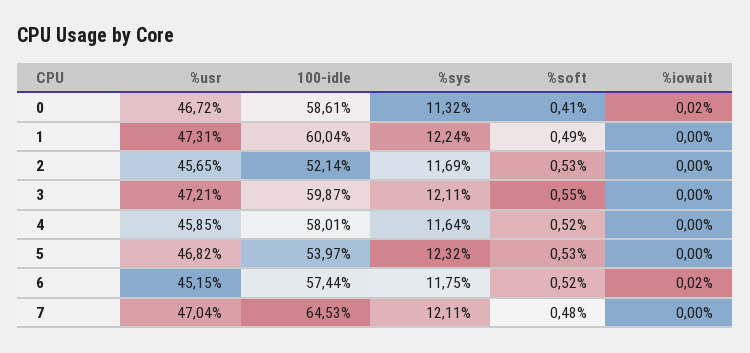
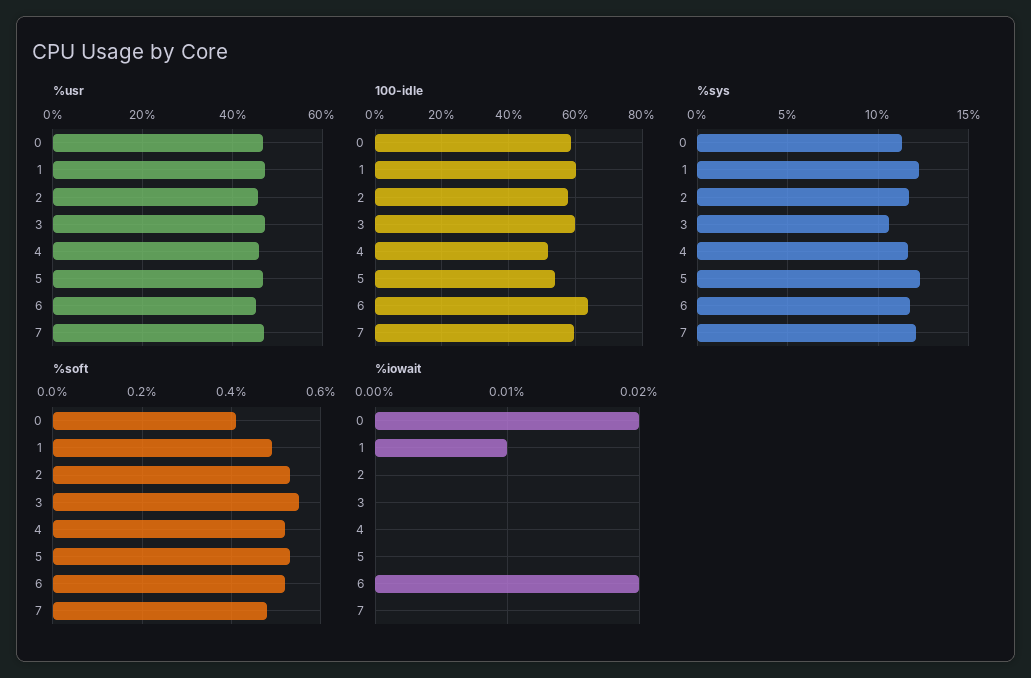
  {
    "%usr": {
      "0": 46.72,
      "1": 47.31,
      "2": 45.65,
      "3": 47.21,
      "4": 45.85,
      "5": 46.82,
      "6": 45.15,
      "7": 47.04
    },
    "100-idle": {
      "0": 58.61,
      "1": 60.04,
-     "2": 52.14,
+     "2": 58,
      "3": 59.87,
-     "4": 58.01,
+     "4": 52,
      "5": 53.97,
-     "6": 57.44,
+     "6": 64,
-     "7": 64.53
+     "7": 60
    },
    "%sys": {
      "0": 11.32,
      "1": 12.24,
      "2": 11.69,
-     "3": 12.11,
+     "3": 10.5,
      "4": 11.64,
      "5": 12.32,
      "6": 11.75,
      "7": 12.11
    },
    "%soft": {
      "0": 0.41,
      "1": 0.49,
      "2": 0.53,
      "3": 0.55,
      "4": 0.52,
      "5": 0.53,
      "6": 0.52,
      "7": 0.48
    },
    "%iowait": {
      "0": 0.02,
-     "1": 0,
+     "1": 0.01,
      "2": 0,
      "3": 0,
      "4": 0,
      "5": 0,
      "6": 0.02,
      "7": 0
    }
  }

